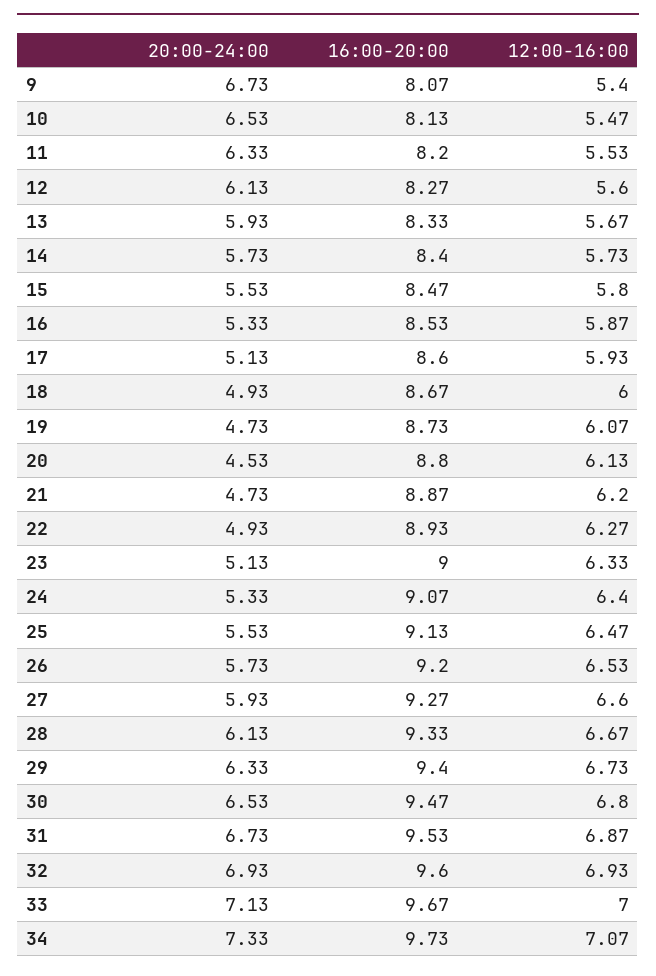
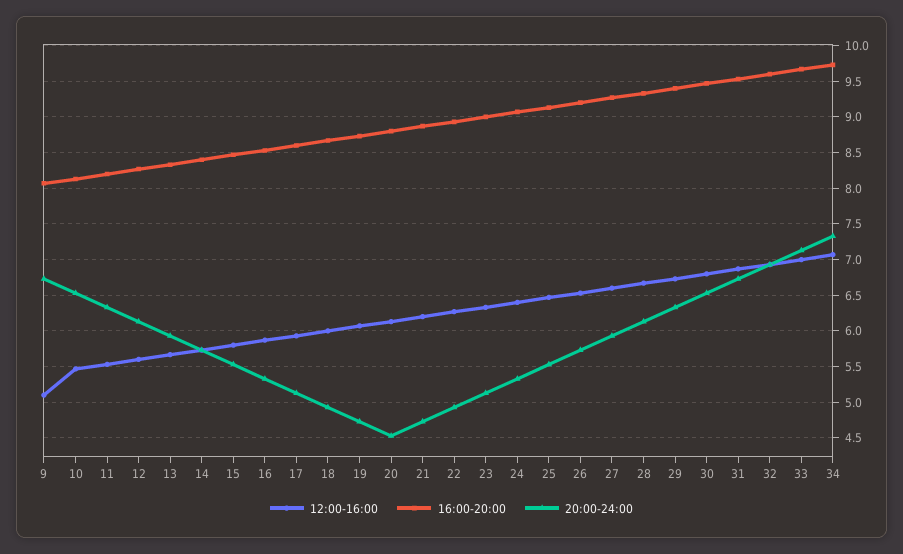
  {
    "20:00-24:00": {
      "9": 6.73,
      "10": 6.53,
      "11": 6.33,
      "12": 6.13,
      "13": 5.93,
      "14": 5.73,
      "15": 5.53,
      "16": 5.33,
      "17": 5.13,
      "18": 4.93,
      "19": 4.73,
      "20": 4.53,
      "21": 4.73,
      "22": 4.93,
      "23": 5.13,
      "24": 5.33,
      "25": 5.53,
      "26": 5.73,
      "27": 5.93,
      "28": 6.13,
      "29": 6.33,
      "30": 6.53,
      "31": 6.73,
      "32": 6.93,
      "33": 7.13,
      "34": 7.33
    },
    "16:00-20:00": {
      "9": 8.07,
      "10": 8.13,
      "11": 8.2,
      "12": 8.27,
      "13": 8.33,
      "14": 8.4,
      "15": 8.47,
      "16": 8.53,
      "17": 8.6,
      "18": 8.67,
      "19": 8.73,
      "20": 8.8,
      "21": 8.87,
      "22": 8.93,
      "23": 9,
      "24": 9.07,
      "25": 9.13,
      "26": 9.2,
      "27": 9.27,
      "28": 9.33,
      "29": 9.4,
      "30": 9.47,
      "31": 9.53,
      "32": 9.6,
      "33": 9.67,
      "34": 9.73
    },
    "12:00-16:00": {
-     "9": 5.4,
+     "9": 5.1,
      "10": 5.47,
      "11": 5.53,
      "12": 5.6,
      "13": 5.67,
      "14": 5.73,
      "15": 5.8,
      "16": 5.87,
      "17": 5.93,
      "18": 6,
      "19": 6.07,
      "20": 6.13,
      "21": 6.2,
      "22": 6.27,
      "23": 6.33,
      "24": 6.4,
      "25": 6.47,
      "26": 6.53,
      "27": 6.6,
      "28": 6.67,
      "29": 6.73,
      "30": 6.8,
      "31": 6.87,
      "32": 6.93,
      "33": 7,
      "34": 7.07
    }
  }

